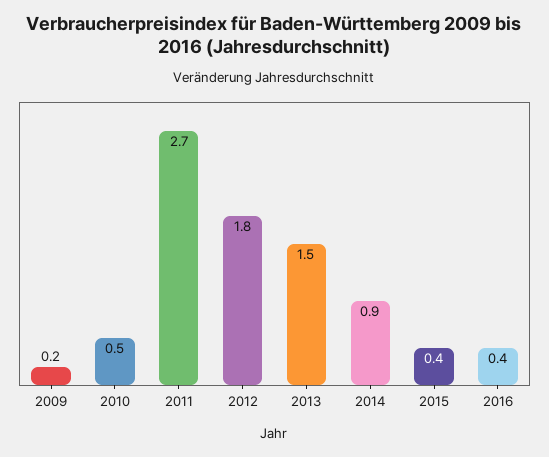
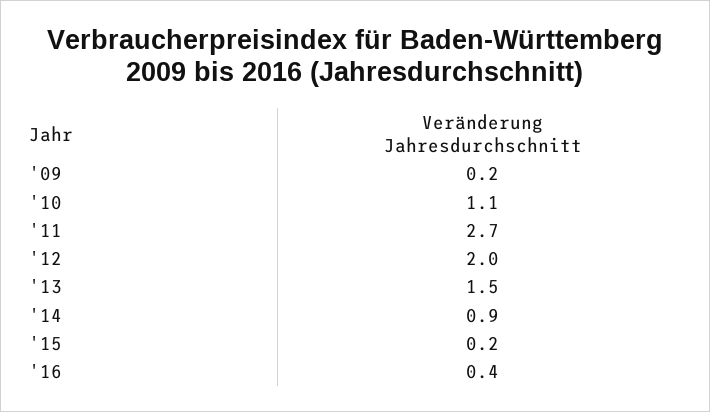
  {
    "2009": 0.2,
-   "2010": 0.5,
+   "2010": 1.1,
    "2011": 2.7,
-   "2012": 1.8,
+   "2012": 2,
    "2013": 1.5,
    "2014": 0.9,
-   "2015": 0.4,
+   "2015": 0.2,
    "2016": 0.4
  }

